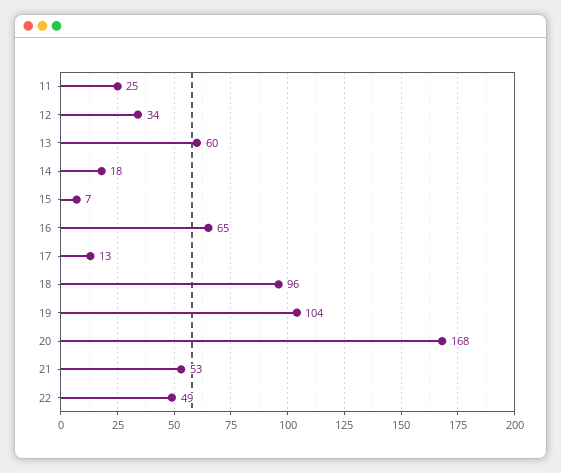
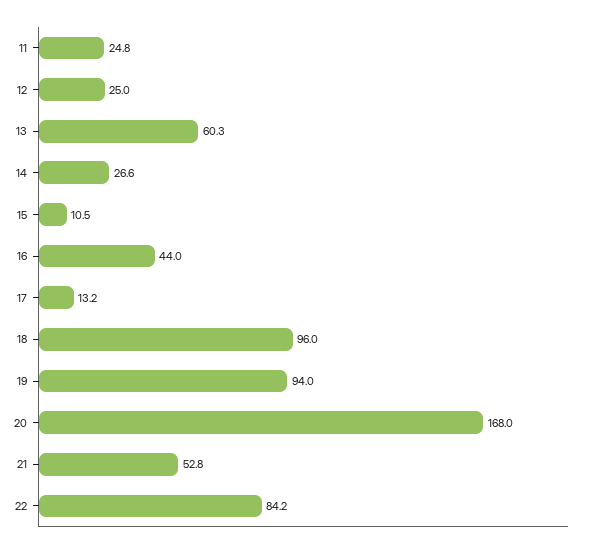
  {
    "11": 24.8,
-   "12": 34,
+   "12": 25,
    "13": 60.3,
-   "14": 18,
+   "14": 26.6,
-   "15": 7,
+   "15": 10.5,
-   "16": 65,
+   "16": 44,
    "17": 13.2,
    "18": 96,
-   "19": 104,
+   "19": 94,
    "20": 168,
    "21": 52.8,
-   "22": 49
+   "22": 84.2
  }

